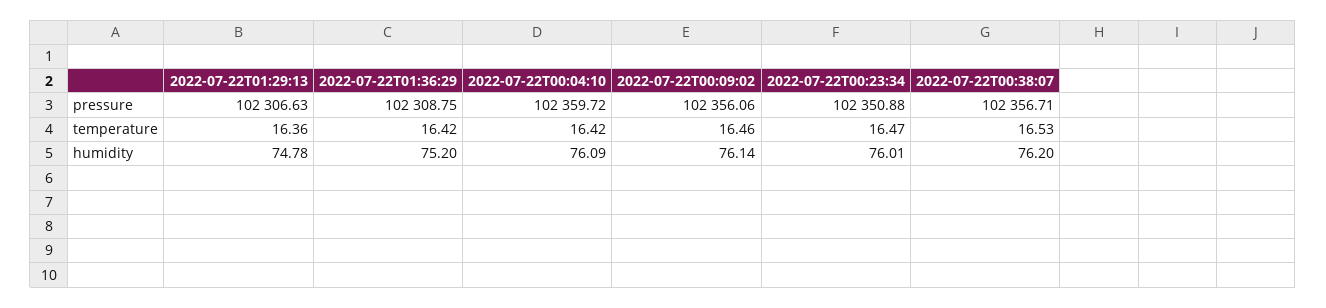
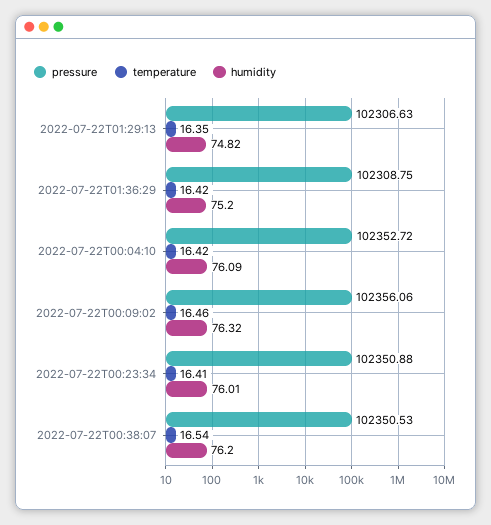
  {
    "pressure": {
      "2022-07-22T01:29:13": 102306.63,
      "2022-07-22T01:36:29": 102308.75,
-     "2022-07-22T00:04:10": 102359.72,
+     "2022-07-22T00:04:10": 102352.72,
      "2022-07-22T00:09:02": 102356.06,
      "2022-07-22T00:23:34": 102350.88,
-     "2022-07-22T00:38:07": 102356.71
+     "2022-07-22T00:38:07": 102350.53
    },
    "temperature": {
-     "2022-07-22T01:29:13": 16.36,
+     "2022-07-22T01:29:13": 16.35,
      "2022-07-22T01:36:29": 16.42,
      "2022-07-22T00:04:10": 16.42,
      "2022-07-22T00:09:02": 16.46,
-     "2022-07-22T00:23:34": 16.47,
+     "2022-07-22T00:23:34": 16.41,
-     "2022-07-22T00:38:07": 16.53
+     "2022-07-22T00:38:07": 16.54
    },
    "humidity": {
-     "2022-07-22T01:29:13": 74.78,
+     "2022-07-22T01:29:13": 74.82,
      "2022-07-22T01:36:29": 75.2,
      "2022-07-22T00:04:10": 76.09,
-     "2022-07-22T00:09:02": 76.14,
+     "2022-07-22T00:09:02": 76.32,
      "2022-07-22T00:23:34": 76.01,
      "2022-07-22T00:38:07": 76.2
    }
  }

